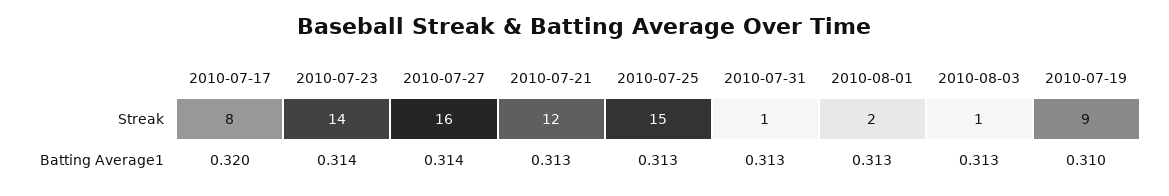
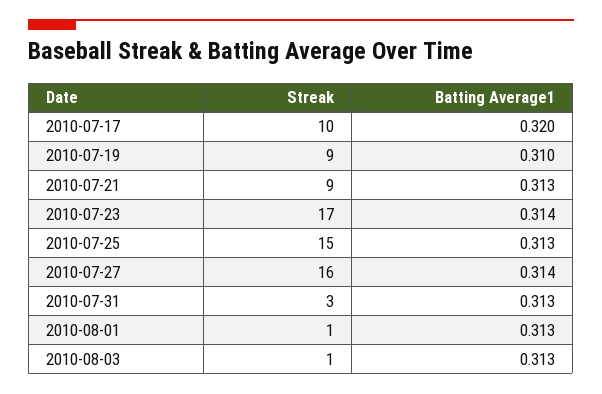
  {
    "2010-07-17": {
-     "Streak": 8,
+     "Streak": 10,
      "Batting Average1": 0.32
    },
    "2010-07-23": {
-     "Streak": 14,
+     "Streak": 17,
      "Batting Average1": 0.314
    },
    "2010-07-27": {
      "Streak": 16,
      "Batting Average1": 0.314
    },
    "2010-07-21": {
-     "Streak": 12,
+     "Streak": 9,
      "Batting Average1": 0.313
    },
    "2010-07-25": {
      "Streak": 15,
      "Batting Average1": 0.313
    },
    "2010-07-31": {
-     "Streak": 1,
+     "Streak": 3,
      "Batting Average1": 0.313
    },
    "2010-08-01": {
-     "Streak": 2,
+     "Streak": 1,
      "Batting Average1": 0.313
    },
    "2010-08-03": {
      "Streak": 1,
      "Batting Average1": 0.313
    },
    "2010-07-19": {
      "Streak": 9,
      "Batting Average1": 0.31
    }
  }

